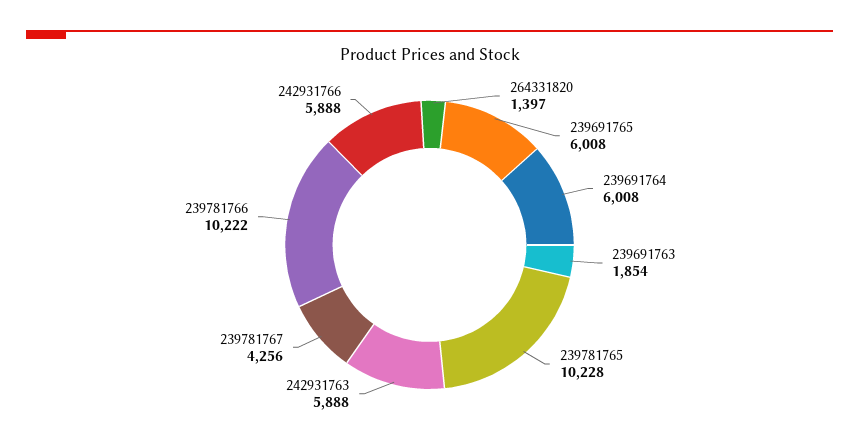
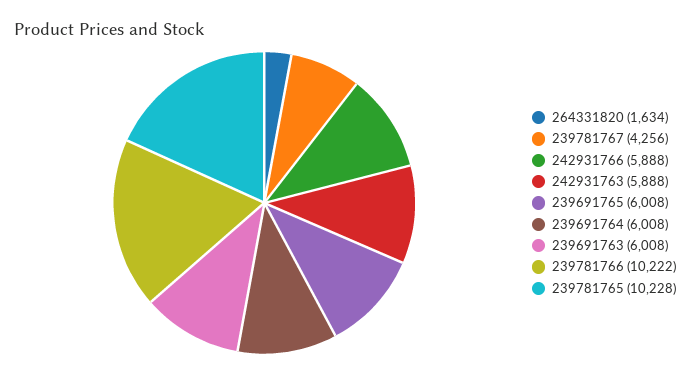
  {
-   "264331820": 1397,
+   "264331820": 1634,
    "239691765": 6008,
    "239691764": 6008,
-   "239691763": 1854,
+   "239691763": 6008,
    "239781765": 10228,
    "242931763": 5888,
    "239781767": 4256,
    "239781766": 10222,
    "242931766": 5888
  }

